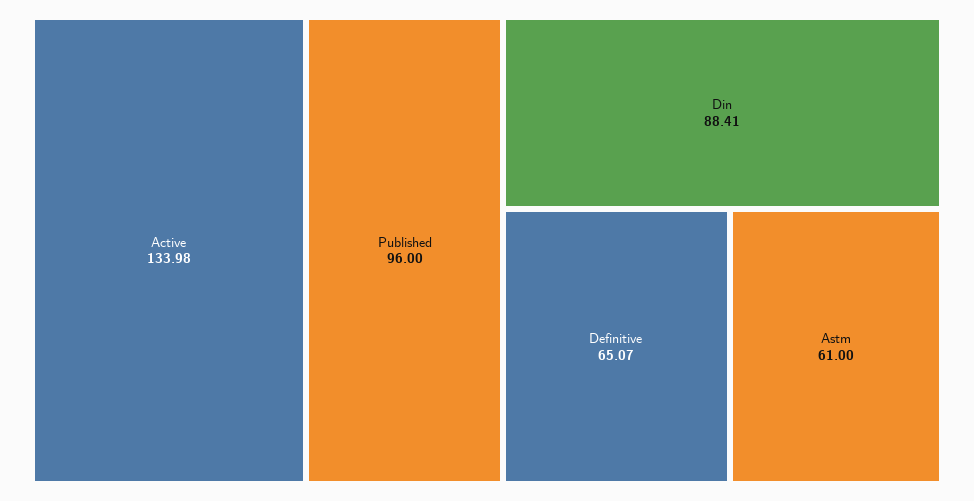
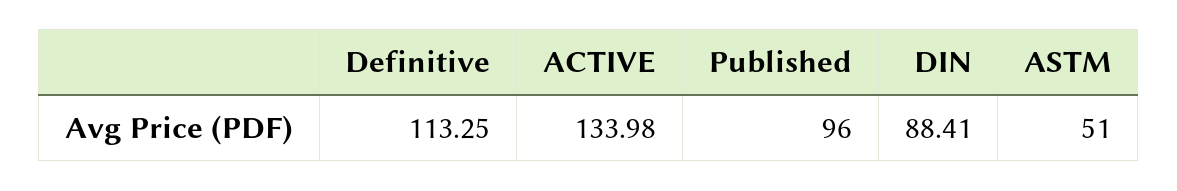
  {
    "Active": 133.98,
    "Published": 96,
    "Din": 88.41,
-   "Definitive": 65.07,
+   "Definitive": 113.25,
-   "Astm": 61
+   "Astm": 51
  }

